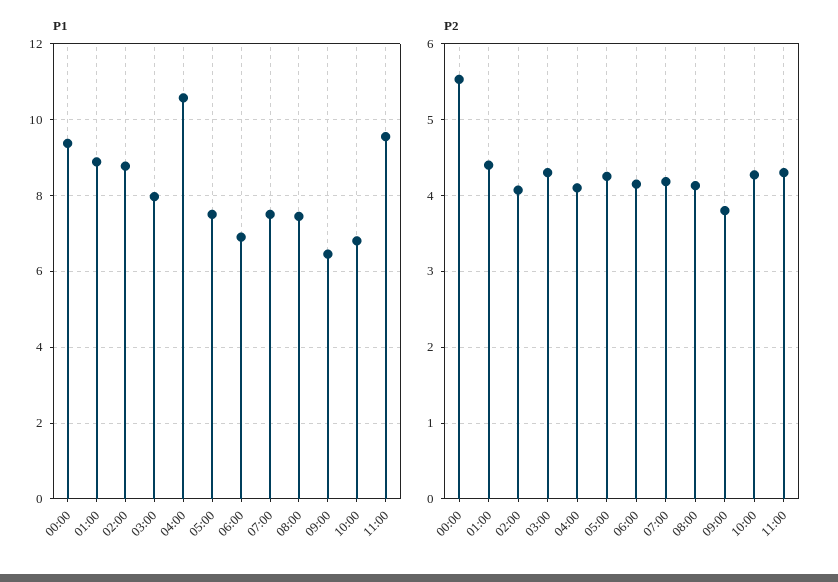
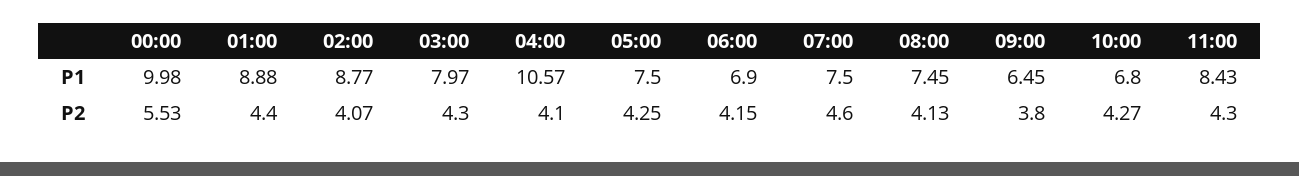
  {
    "P1": {
-     "00:00": 9.4,
+     "00:00": 9.98,
      "01:00": 8.88,
      "02:00": 8.77,
      "03:00": 7.97,
      "04:00": 10.57,
      "05:00": 7.5,
      "06:00": 6.9,
      "07:00": 7.5,
      "08:00": 7.45,
      "09:00": 6.45,
      "10:00": 6.8,
-     "11:00": 9.6
+     "11:00": 8.43
    },
    "P2": {
      "00:00": 5.53,
      "01:00": 4.4,
      "02:00": 4.07,
      "03:00": 4.3,
      "04:00": 4.1,
      "05:00": 4.25,
      "06:00": 4.15,
-     "07:00": 4.2,
+     "07:00": 4.6,
      "08:00": 4.13,
      "09:00": 3.8,
      "10:00": 4.27,
      "11:00": 4.3
    }
  }

